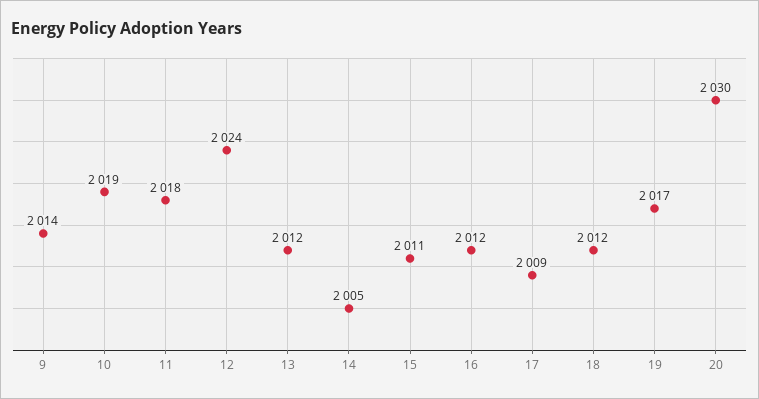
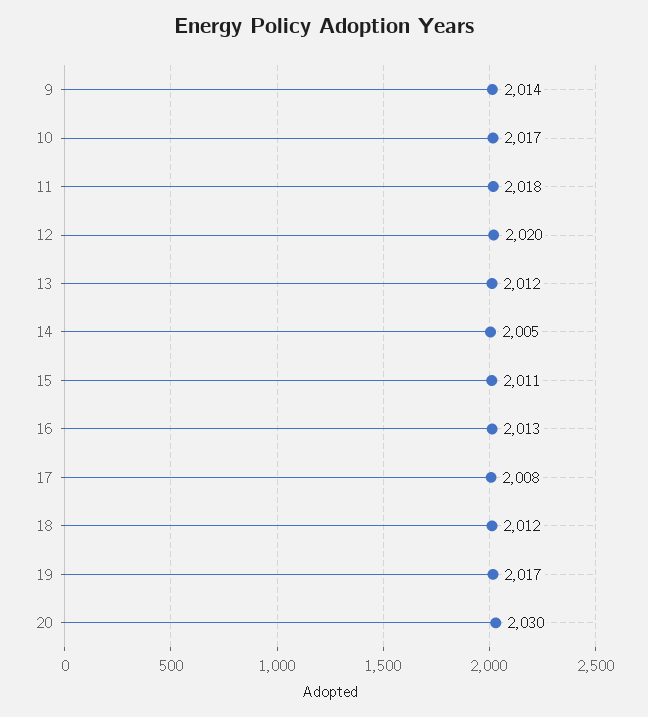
  {
    "9": 2014,
-   "10": 2019,
+   "10": 2017,
    "11": 2018,
-   "12": 2024,
+   "12": 2020,
    "13": 2012,
    "14": 2005,
    "15": 2011,
-   "16": 2012,
+   "16": 2013,
-   "17": 2009,
+   "17": 2008,
    "18": 2012,
    "19": 2017,
    "20": 2030
  }

